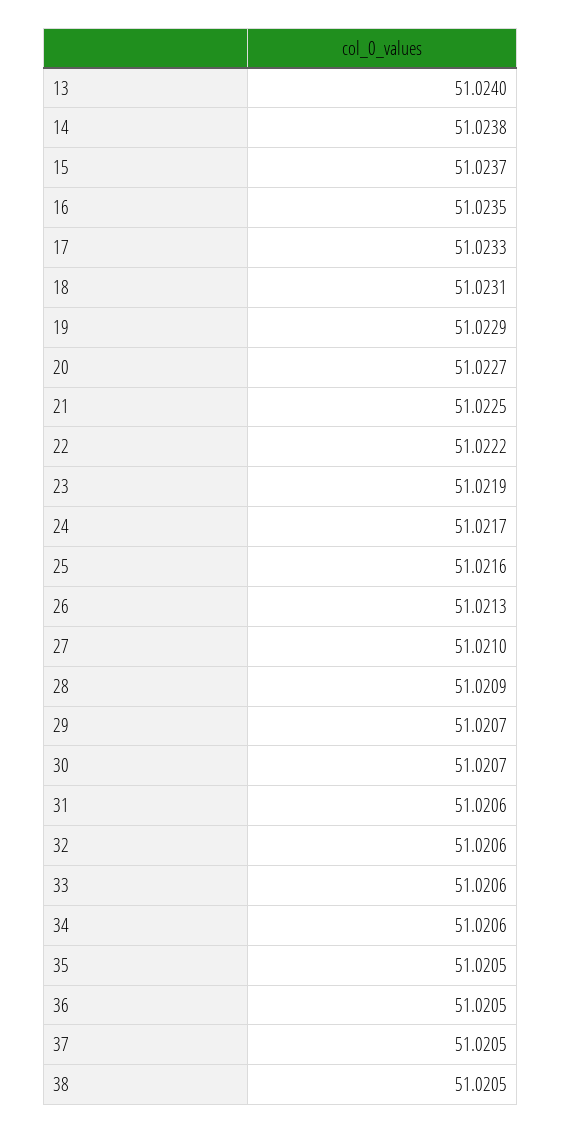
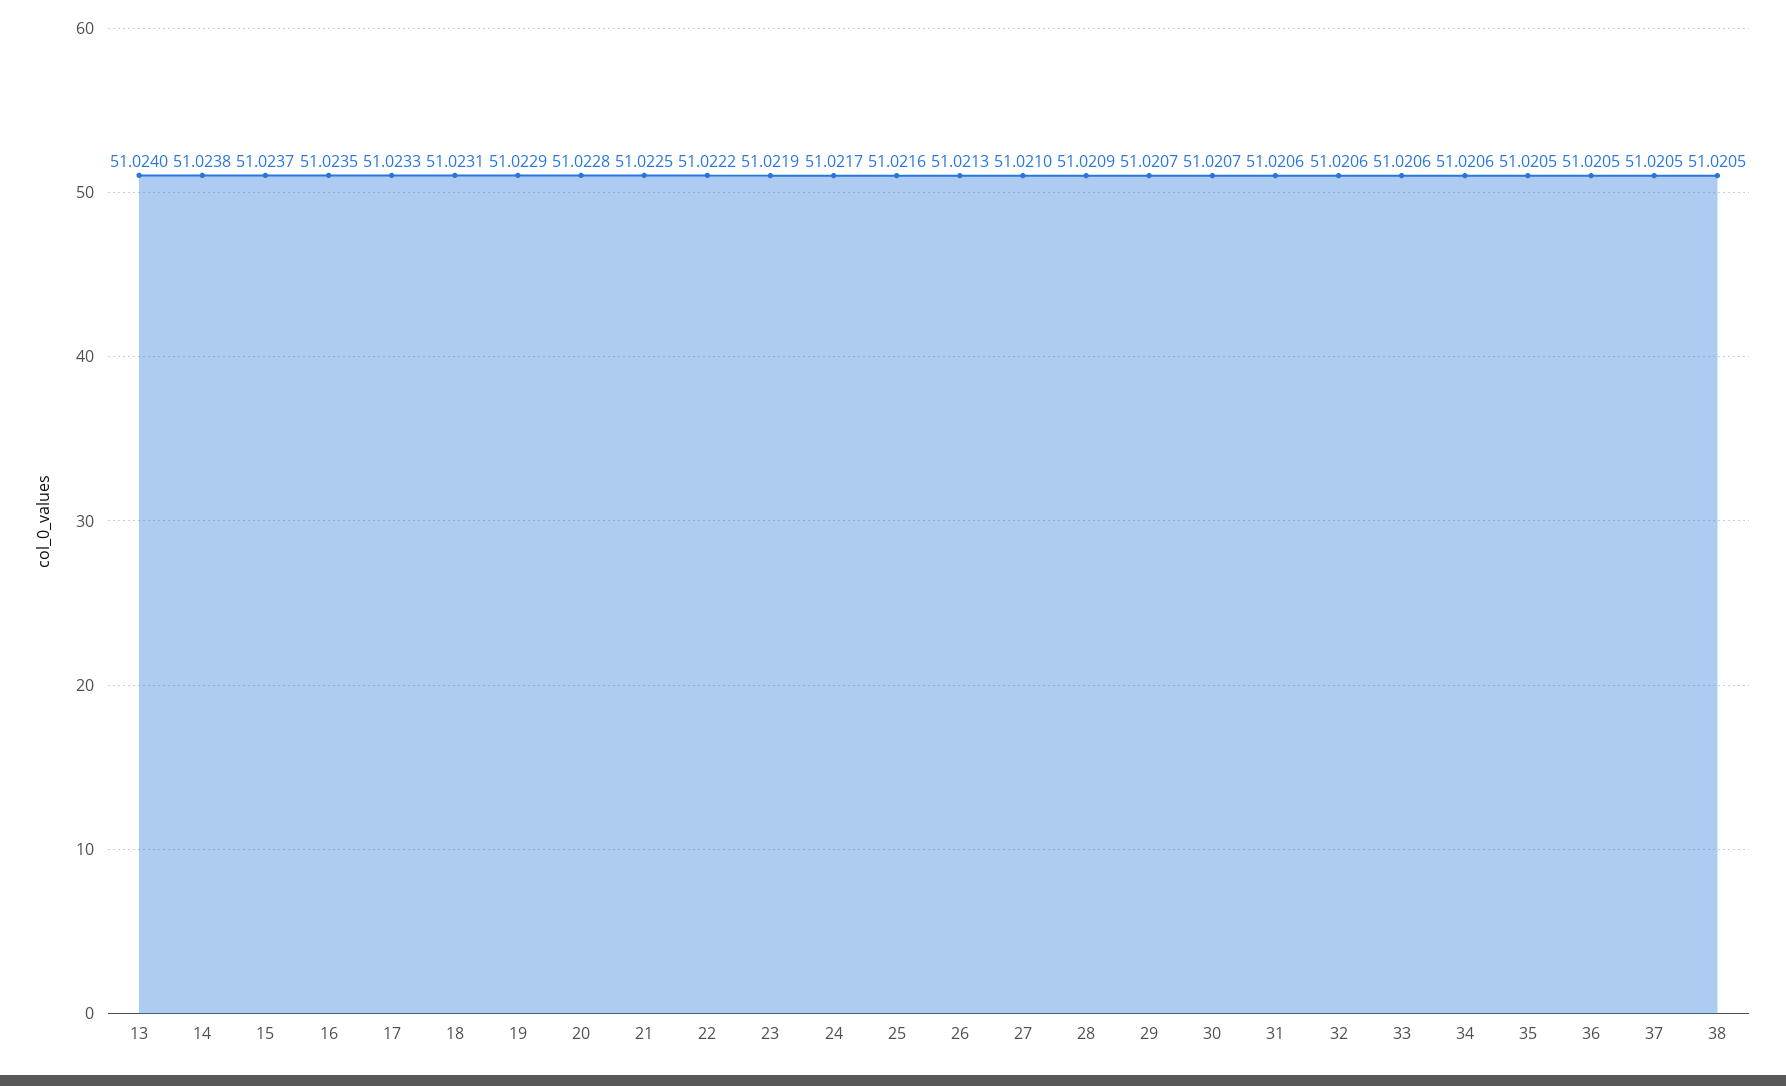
  {
    "13": 51.024,
    "14": 51.0238,
    "15": 51.0237,
    "16": 51.0235,
    "17": 51.0233,
    "18": 51.0231,
    "19": 51.0229,
-   "20": 51.0227,
+   "20": 51.0228,
    "21": 51.0225,
    "22": 51.0222,
    "23": 51.0219,
    "24": 51.0217,
    "25": 51.0216,
    "26": 51.0213,
    "27": 51.021,
    "28": 51.0209,
    "29": 51.0207,
    "30": 51.0207,
    "31": 51.0206,
    "32": 51.0206,
    "33": 51.0206,
    "34": 51.0206,
    "35": 51.0205,
    "36": 51.0205,
    "37": 51.0205,
    "38": 51.0205
  }

